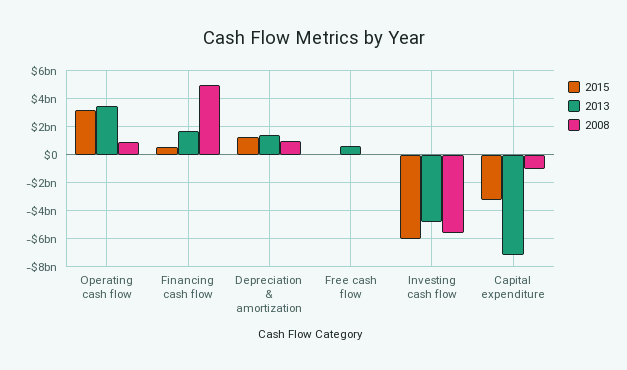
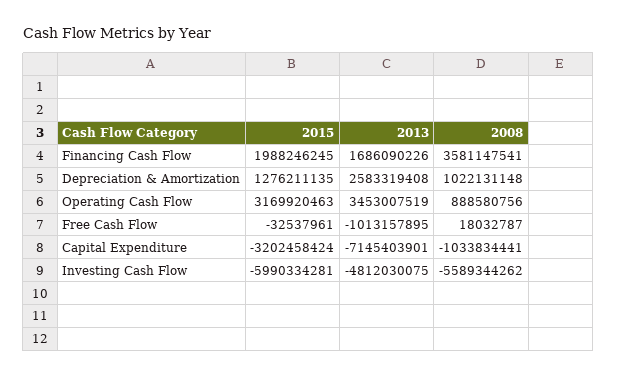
  {
    "2015": {
      "Operating cash flow": 3169920463,
-     "Financing cash flow": 500000000,
+     "Financing cash flow": 1988246245,
      "Depreciation & amortization": 1276211135,
      "Free cash flow": -32537961,
      "Investing cash flow": -5990334281,
      "Capital expenditure": -3202458424
    },
    "2013": {
      "Operating cash flow": 3453007519,
      "Financing cash flow": 1686090226,
-     "Depreciation & amortization": 1500000000,
+     "Depreciation & amortization": 2583319408,
-     "Free cash flow": 500000000,
+     "Free cash flow": -1013157895,
      "Investing cash flow": -4812030075,
      "Capital expenditure": -7145403901
    },
    "2008": {
      "Operating cash flow": 888580756,
-     "Financing cash flow": 5000000000,
+     "Financing cash flow": 3581147541,
      "Depreciation & amortization": 1022131148,
      "Free cash flow": 18032787,
      "Investing cash flow": -5589344262,
      "Capital expenditure": -1033834441
    }
  }

